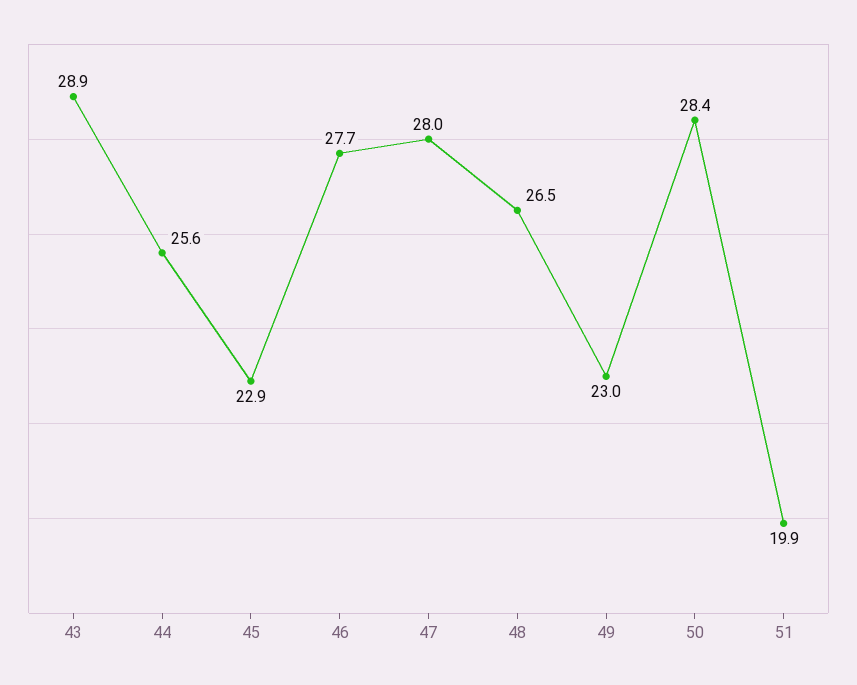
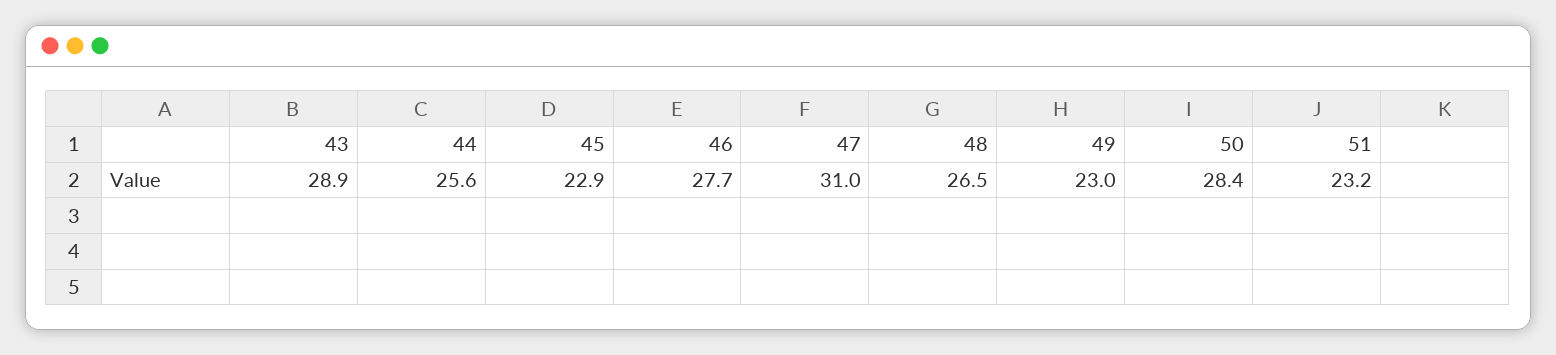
  {
    "43": 28.9,
    "44": 25.6,
    "45": 22.9,
    "46": 27.7,
-   "47": 28,
+   "47": 31,
    "48": 26.5,
    "49": 23,
    "50": 28.4,
-   "51": 19.9
+   "51": 23.2
  }

